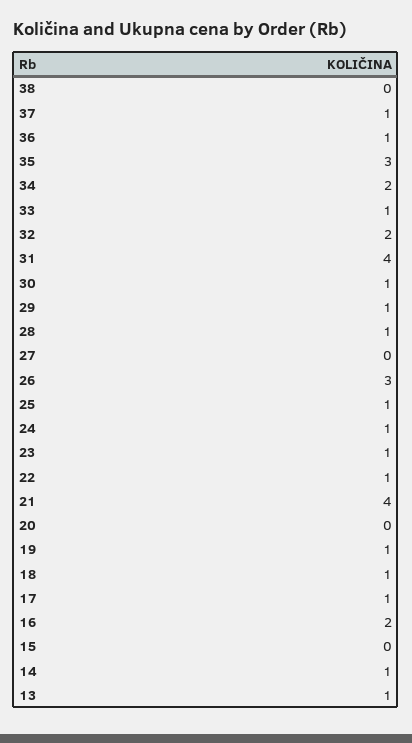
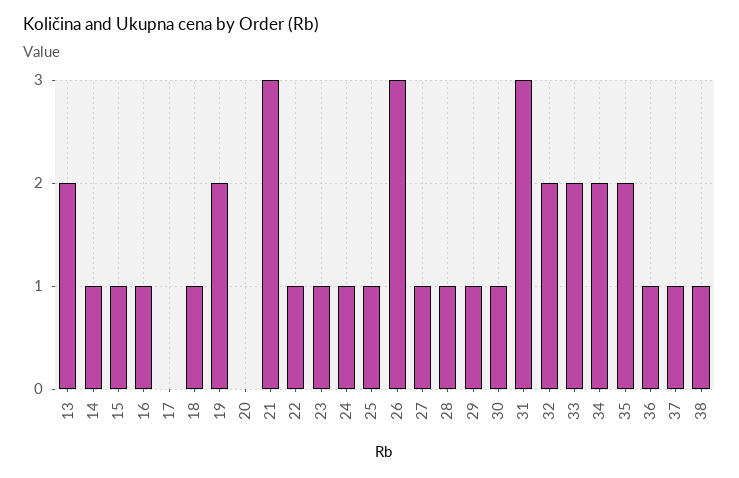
  {
-   "38": 0,
+   "38": 1,
    "37": 1,
    "36": 1,
-   "35": 3,
+   "35": 2,
    "34": 2,
-   "33": 1,
+   "33": 2,
    "32": 2,
-   "31": 4,
+   "31": 3,
    "30": 1,
    "29": 1,
    "28": 1,
-   "27": 0,
+   "27": 1,
    "26": 3,
    "25": 1,
    "24": 1,
    "23": 1,
    "22": 1,
-   "21": 4,
+   "21": 3,
    "20": 0,
-   "19": 1,
+   "19": 2,
    "18": 1,
-   "17": 1,
+   "17": 0,
-   "16": 2,
+   "16": 1,
-   "15": 0,
+   "15": 1,
    "14": 1,
-   "13": 1
+   "13": 2
  }

